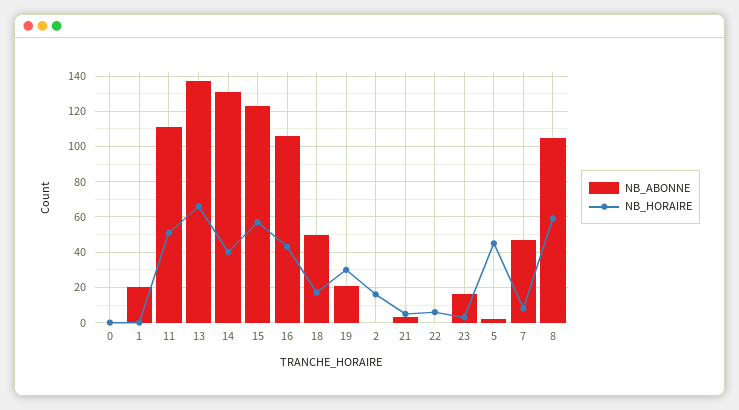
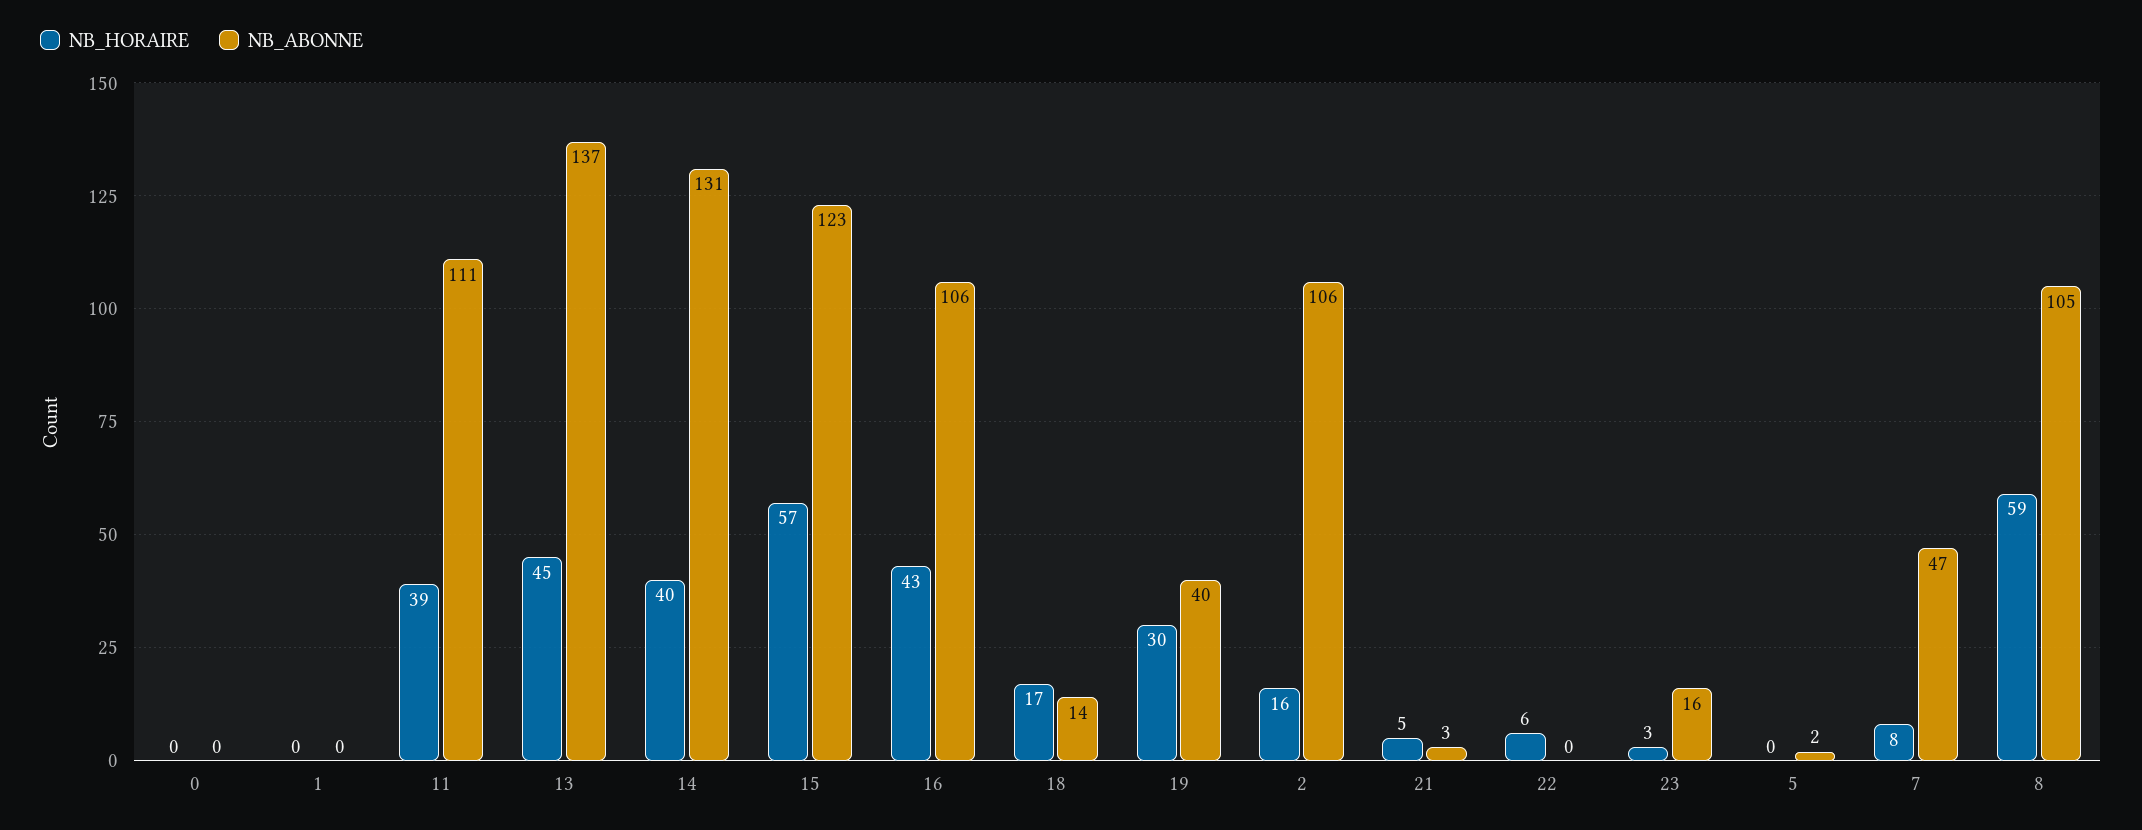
  {
    "NB_ABONNE": {
      "0": 0,
-     "1": 20,
+     "1": 0,
      "11": 111,
      "13": 137,
      "14": 131,
      "15": 123,
      "16": 106,
-     "18": 50,
+     "18": 14,
-     "19": 20,
+     "19": 40,
-     "2": 0,
+     "2": 106,
      "21": 3,
      "22": 0,
      "23": 16,
      "5": 2,
      "7": 47,
      "8": 105
    },
    "NB_HORAIRE": {
      "0": 0,
      "1": 0,
-     "11": 50,
+     "11": 39,
-     "13": 65,
+     "13": 45,
      "14": 40,
      "15": 57,
      "16": 43,
      "18": 17,
      "19": 30,
      "2": 16,
      "21": 5,
      "22": 6,
      "23": 3,
-     "5": 45,
+     "5": 0,
      "7": 8,
      "8": 59
    }
  }

